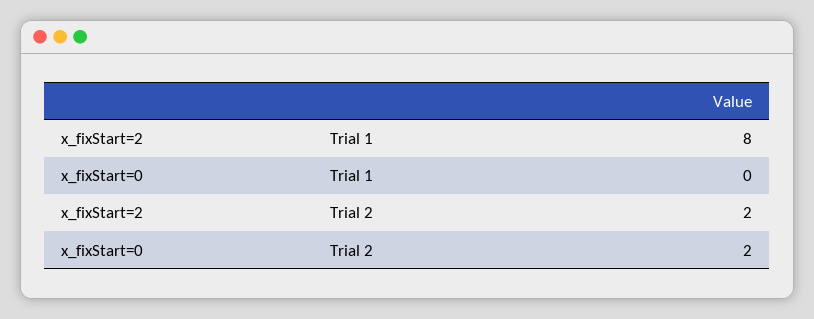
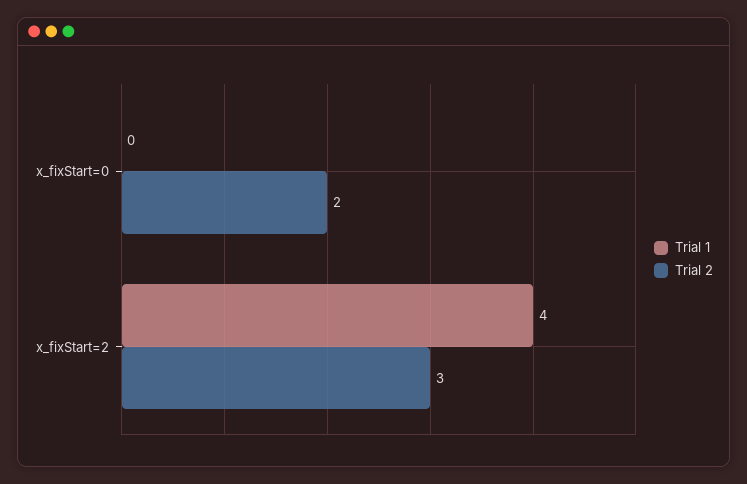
  {
    "Trial 1": {
-     "x_fixStart=2": 8,
+     "x_fixStart=2": 4,
      "x_fixStart=0": 0
    },
    "Trial 2": {
-     "x_fixStart=2": 2,
+     "x_fixStart=2": 3,
      "x_fixStart=0": 2
    }
  }

